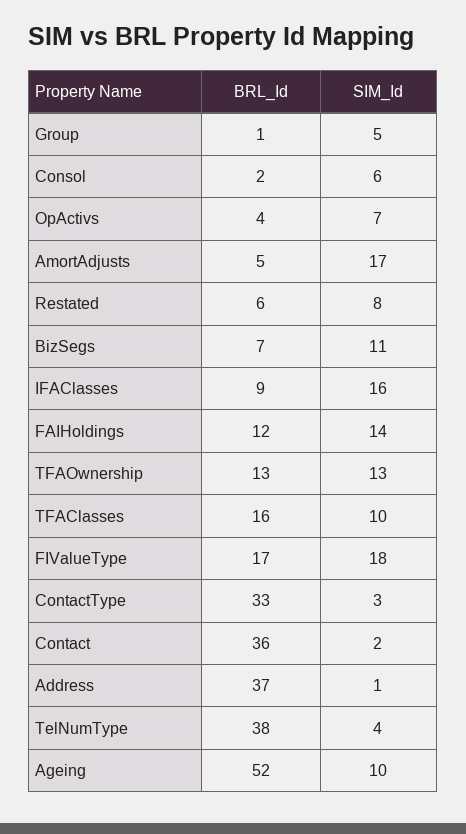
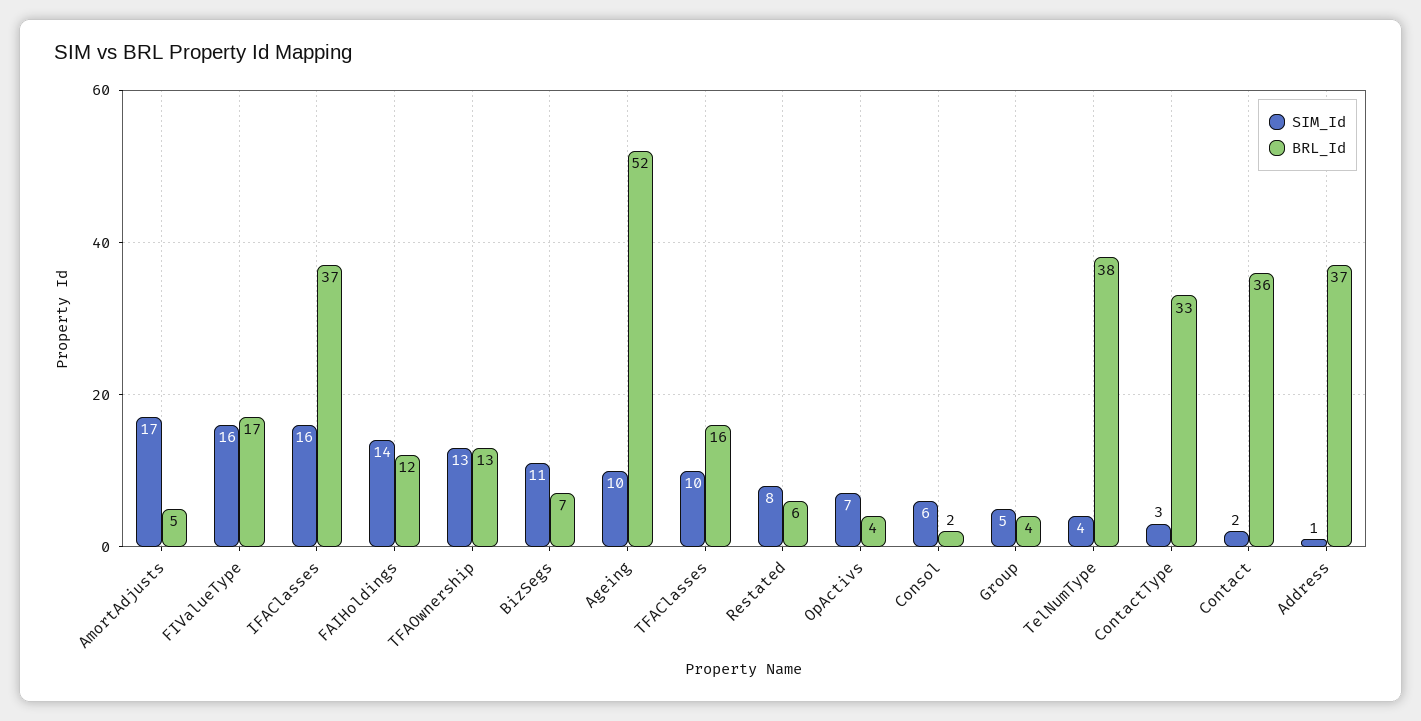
  {
    "BRL_Id": {
-     "Group": 1,
+     "Group": 4,
      "Consol": 2,
      "OpActivs": 4,
      "AmortAdjusts": 5,
      "Restated": 6,
      "BizSegs": 7,
-     "IFAClasses": 9,
+     "IFAClasses": 37,
      "FAIHoldings": 12,
      "TFAOwnership": 13,
      "TFAClasses": 16,
      "FIValueType": 17,
      "ContactType": 33,
      "Contact": 36,
      "Address": 37,
      "TelNumType": 38,
      "Ageing": 52
    },
    "SIM_Id": {
      "Group": 5,
      "Consol": 6,
      "OpActivs": 7,
      "AmortAdjusts": 17,
      "Restated": 8,
      "BizSegs": 11,
      "IFAClasses": 16,
      "FAIHoldings": 14,
      "TFAOwnership": 13,
      "TFAClasses": 10,
-     "FIValueType": 18,
+     "FIValueType": 16,
      "ContactType": 3,
      "Contact": 2,
      "Address": 1,
      "TelNumType": 4,
      "Ageing": 10
    }
  }

